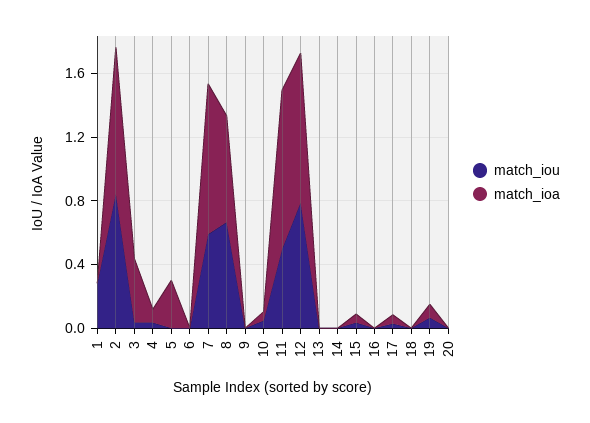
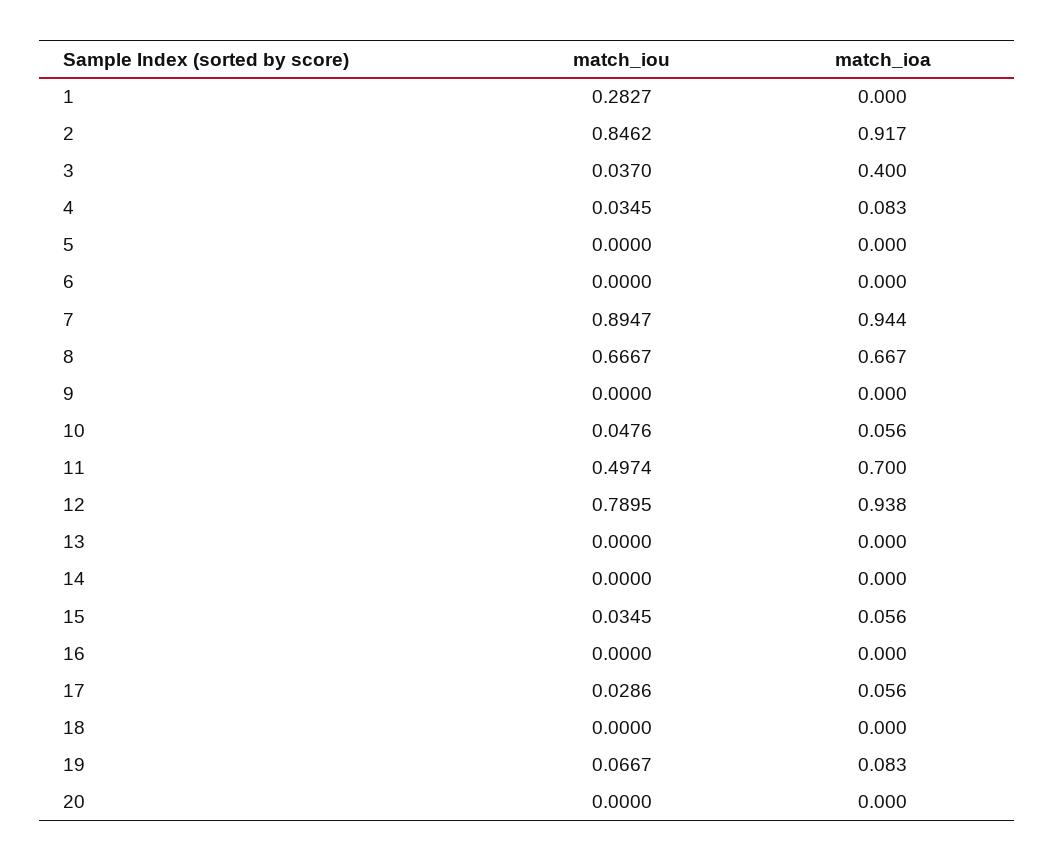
  {
    "match_iou": {
      "1": 0.2827,
      "2": 0.8462,
      "3": 0.037,
      "4": 0.0345,
      "5": 0,
      "6": 0,
-     "7": 0.6,
+     "7": 0.8947,
      "8": 0.6667,
      "9": 0,
      "10": 0.0476,
      "11": 0.4974,
      "12": 0.7895,
      "13": 0,
      "14": 0,
      "15": 0.0345,
      "16": 0,
      "17": 0.0286,
      "18": 0,
      "19": 0.0667,
      "20": 0
    },
    "match_ioa": {
      "1": 0,
      "2": 0.917,
      "3": 0.4,
      "4": 0.083,
-     "5": 0.3,
+     "5": 0,
      "6": 0,
      "7": 0.944,
      "8": 0.667,
      "9": 0,
      "10": 0.056,
-     "11": 1,
+     "11": 0.7,
      "12": 0.938,
      "13": 0,
      "14": 0,
      "15": 0.056,
      "16": 0,
      "17": 0.056,
      "18": 0,
      "19": 0.083,
      "20": 0
    }
  }

